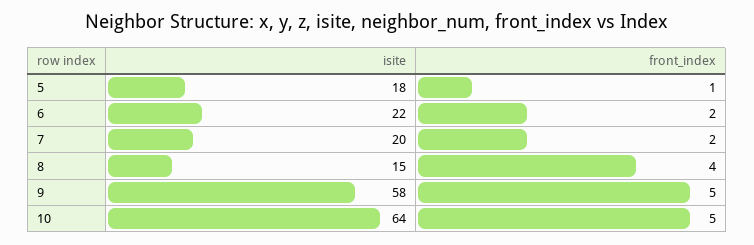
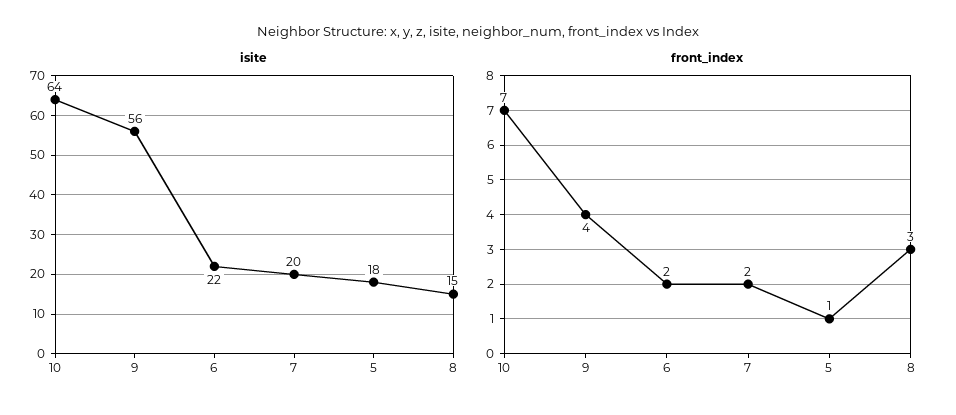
  {
    "isite": {
      "5": 18,
      "6": 22,
      "7": 20,
      "8": 15,
-     "9": 58,
+     "9": 56,
      "10": 64
    },
    "front_index": {
      "5": 1,
      "6": 2,
      "7": 2,
-     "8": 4,
+     "8": 3,
-     "9": 5,
+     "9": 4,
-     "10": 5
+     "10": 7
    }
  }

